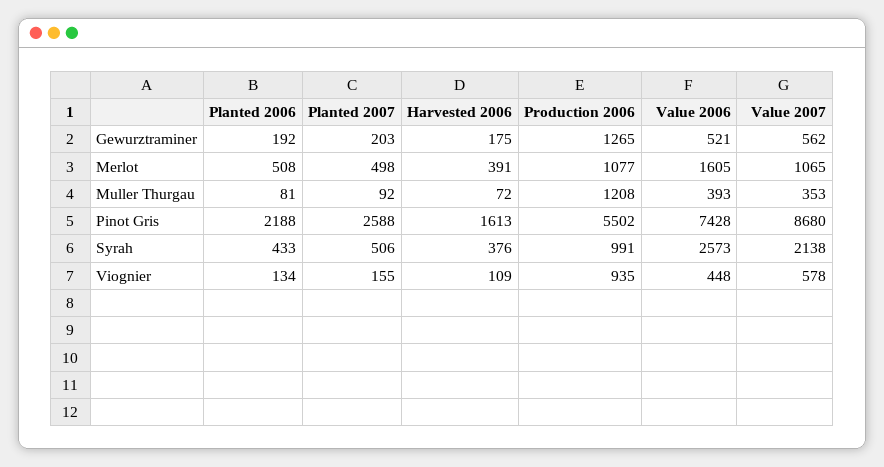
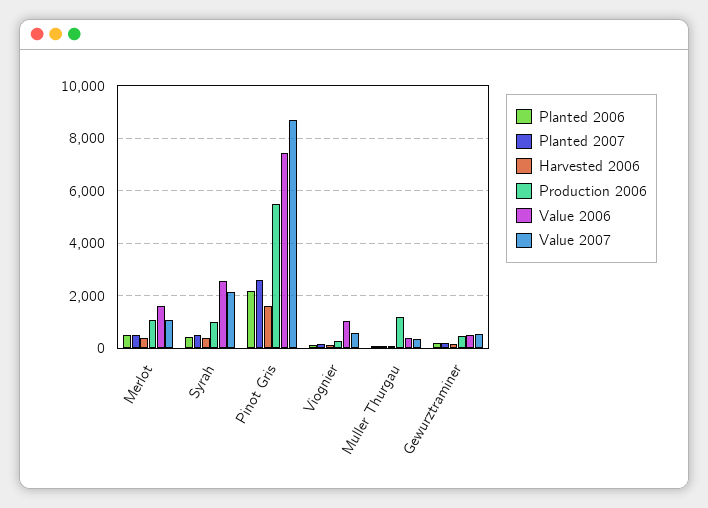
  {
    "Planted 2006": {
      "Gewurztraminer": 192,
      "Merlot": 508,
      "Muller Thurgau": 81,
      "Pinot Gris": 2188,
      "Syrah": 433,
      "Viognier": 134
    },
    "Planted 2007": {
      "Gewurztraminer": 203,
      "Merlot": 498,
      "Muller Thurgau": 92,
      "Pinot Gris": 2588,
      "Syrah": 506,
      "Viognier": 155
    },
    "Harvested 2006": {
      "Gewurztraminer": 175,
      "Merlot": 391,
      "Muller Thurgau": 72,
      "Pinot Gris": 1613,
      "Syrah": 376,
      "Viognier": 109
    },
    "Production 2006": {
-     "Gewurztraminer": 1265,
+     "Gewurztraminer": 500,
      "Merlot": 1077,
      "Muller Thurgau": 1208,
      "Pinot Gris": 5502,
      "Syrah": 991,
-     "Viognier": 935
+     "Viognier": 250
    },
    "Value 2006": {
      "Gewurztraminer": 521,
      "Merlot": 1605,
      "Muller Thurgau": 393,
      "Pinot Gris": 7428,
      "Syrah": 2573,
-     "Viognier": 448
+     "Viognier": 1000
    },
    "Value 2007": {
      "Gewurztraminer": 562,
      "Merlot": 1065,
      "Muller Thurgau": 353,
      "Pinot Gris": 8680,
      "Syrah": 2138,
      "Viognier": 578
    }
  }

